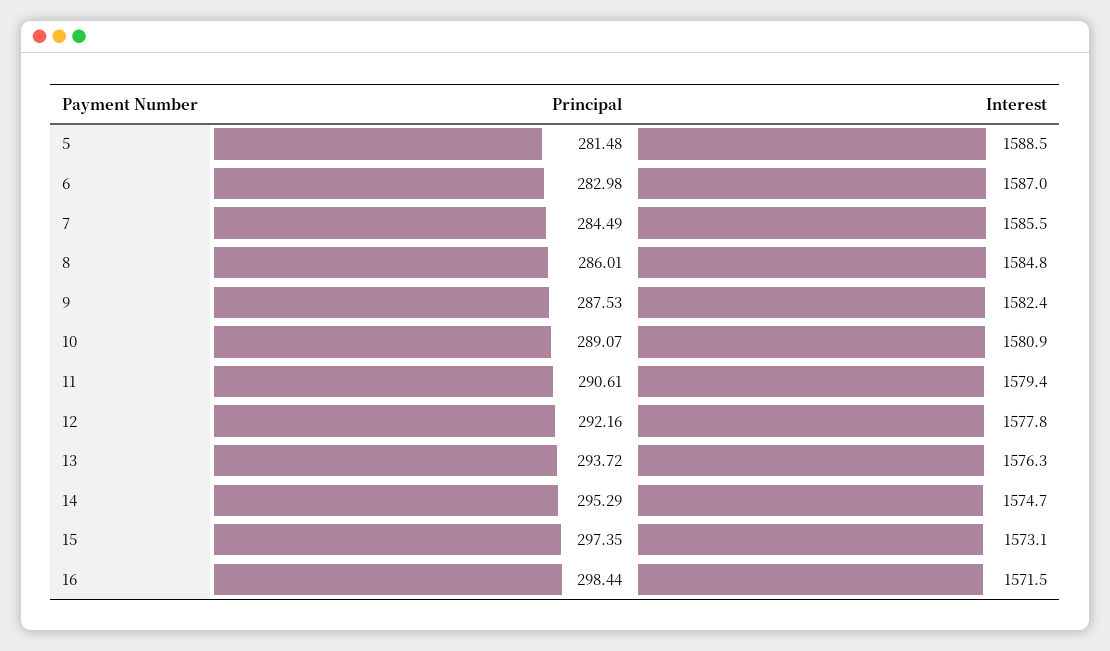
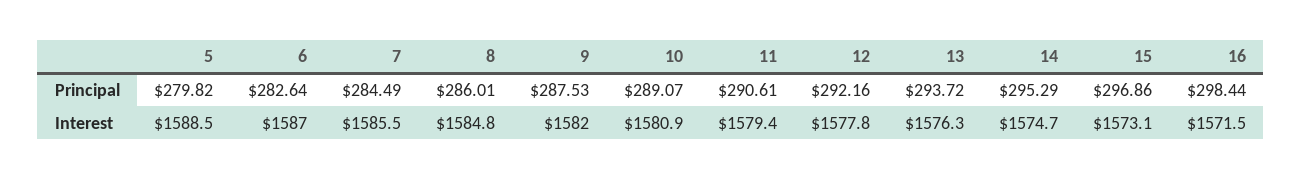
  {
    "Principal": {
-     "5": 281.48,
+     "5": 279.82,
-     "6": 282.98,
+     "6": 282.64,
      "7": 284.49,
      "8": 286.01,
      "9": 287.53,
      "10": 289.07,
      "11": 290.61,
      "12": 292.16,
      "13": 293.72,
      "14": 295.29,
-     "15": 297.35,
+     "15": 296.86,
      "16": 298.44
    },
    "Interest": {
      "5": 1588.5,
      "6": 1587,
      "7": 1585.5,
      "8": 1584.8,
-     "9": 1582.4,
+     "9": 1582,
      "10": 1580.9,
      "11": 1579.4,
      "12": 1577.8,
      "13": 1576.3,
      "14": 1574.7,
      "15": 1573.1,
      "16": 1571.5
    }
  }

